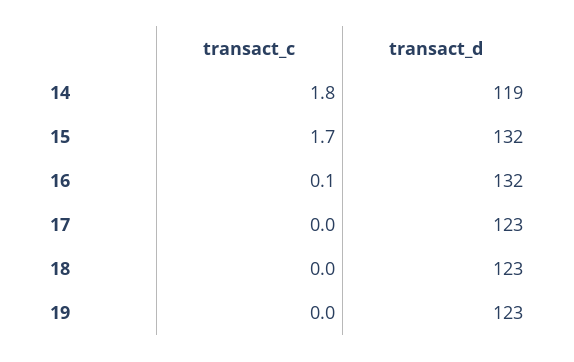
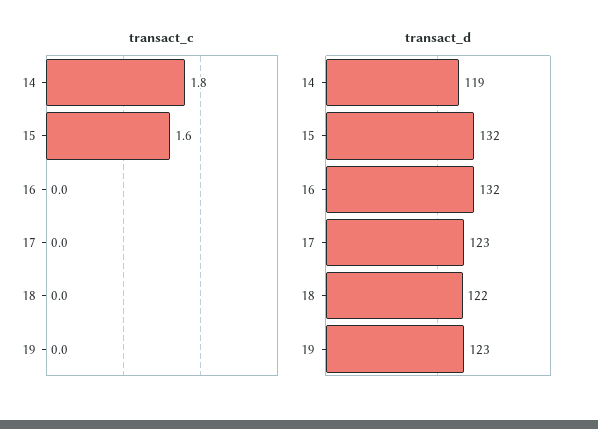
  {
    "transact_c": {
      "14": 1.8,
-     "15": 1.7,
+     "15": 1.6,
-     "16": 0.1,
+     "16": 0,
      "17": 0,
      "18": 0,
      "19": 0
    },
    "transact_d": {
      "14": 119,
      "15": 132,
      "16": 132,
      "17": 123,
-     "18": 123,
+     "18": 122,
      "19": 123
    }
  }

